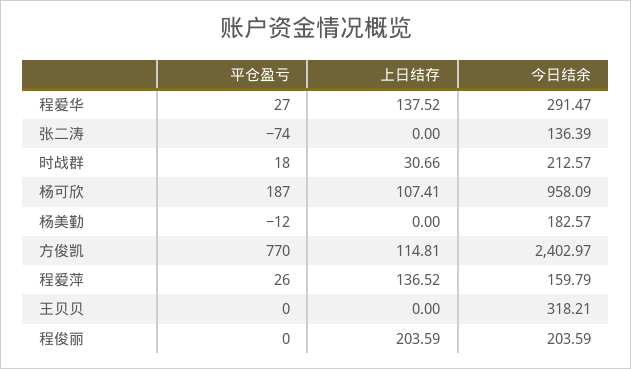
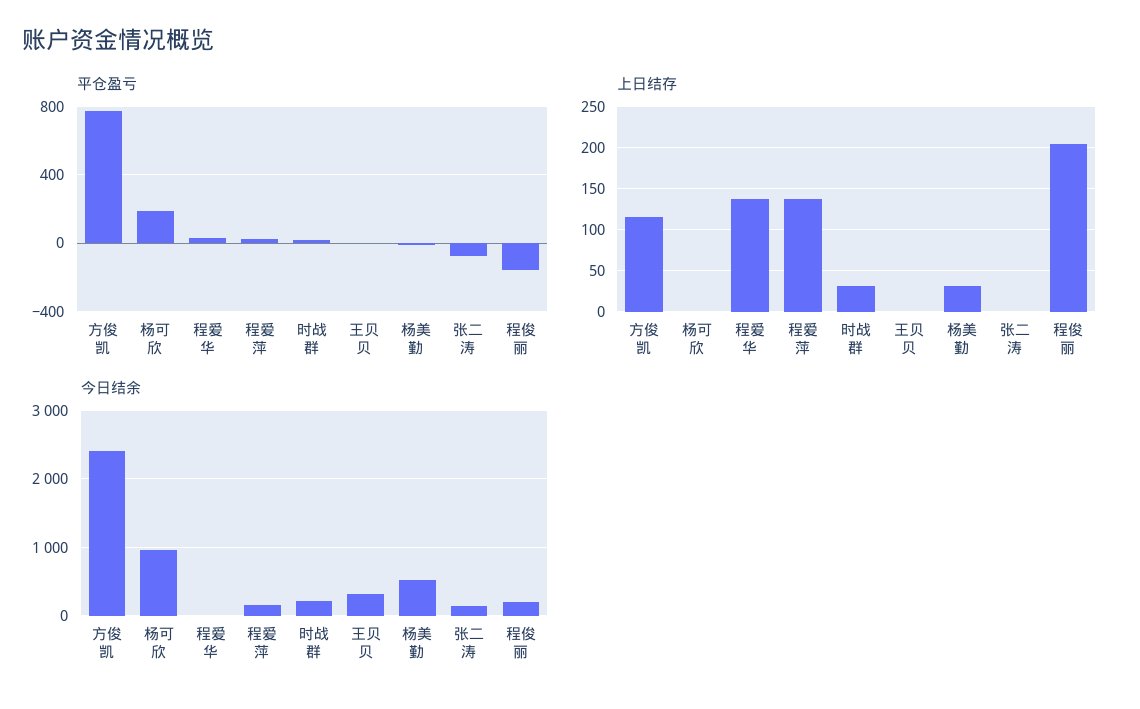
  {
    "平仓盈亏": {
      "程爱华": 27,
      "张二涛": -74,
      "时战群": 18,
      "杨可欣": 187,
      "杨美勤": -12,
      "方俊凯": 770,
      "程爱萍": 26,
      "王贝贝": 0,
-     "程俊丽": 0
+     "程俊丽": -150
    },
    "上日结存": {
      "程爱华": 137.52,
      "张二涛": 0,
      "时战群": 30.66,
-     "杨可欣": 107.41,
+     "杨可欣": 0,
-     "杨美勤": 0,
+     "杨美勤": 30,
      "方俊凯": 114.81,
      "程爱萍": 136.52,
      "王贝贝": 0,
      "程俊丽": 203.59
    },
    "今日结余": {
-     "程爱华": 291.47,
+     "程爱华": 0,
      "张二涛": 136.39,
      "时战群": 212.57,
      "杨可欣": 958.09,
-     "杨美勤": 182.57,
+     "杨美勤": 500,
      "方俊凯": 2402.97,
      "程爱萍": 159.79,
      "王贝贝": 318.21,
      "程俊丽": 203.59
    }
  }

